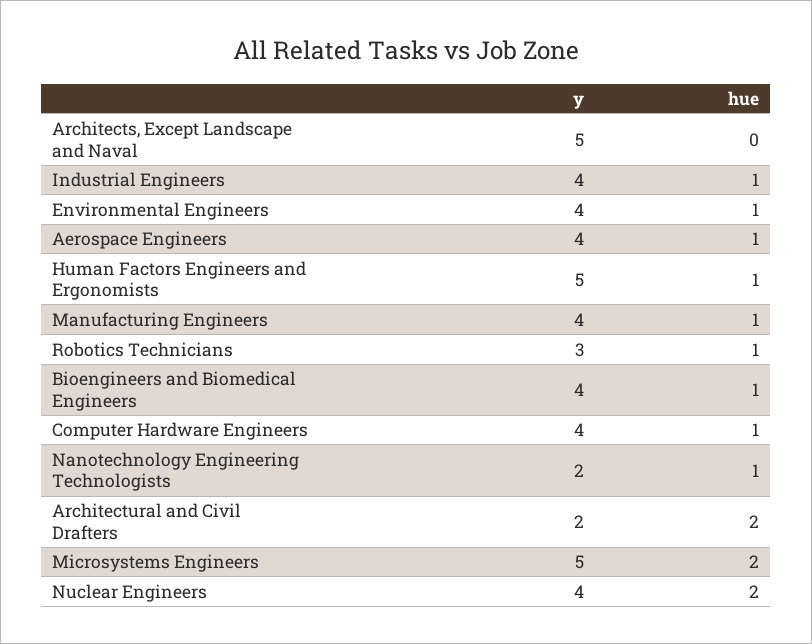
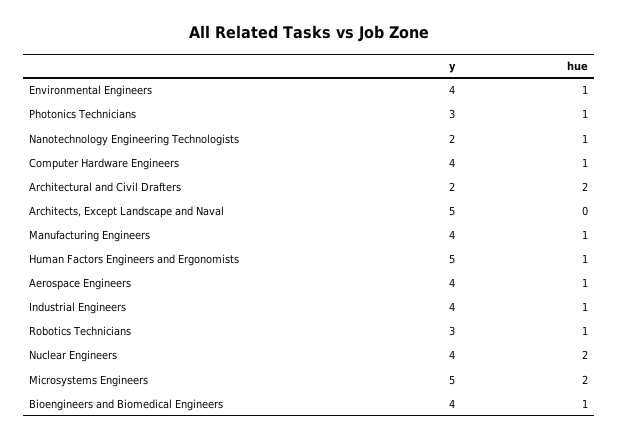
  {
    "y": {
      "Architects, Except Landscape and Naval": 5,
      "Industrial Engineers": 4,
      "Environmental Engineers": 4,
      "Aerospace Engineers": 4,
      "Human Factors Engineers and Ergonomists": 5,
      "Manufacturing Engineers": 4,
      "Robotics Technicians": 3,
      "Bioengineers and Biomedical Engineers": 4,
      "Computer Hardware Engineers": 4,
      "Nanotechnology Engineering Technologists": 2,
      "Architectural and Civil Drafters": 2,
      "Microsystems Engineers": 5,
-     "Nuclear Engineers": 4
+     "Nuclear Engineers": 4,
+     "Photonics Technicians": 3
    },
    "hue": {
      "Architects, Except Landscape and Naval": 0,
      "Industrial Engineers": 1,
      "Environmental Engineers": 1,
      "Aerospace Engineers": 1,
      "Human Factors Engineers and Ergonomists": 1,
      "Manufacturing Engineers": 1,
      "Robotics Technicians": 1,
      "Bioengineers and Biomedical Engineers": 1,
      "Computer Hardware Engineers": 1,
      "Nanotechnology Engineering Technologists": 1,
      "Architectural and Civil Drafters": 2,
      "Microsystems Engineers": 2,
-     "Nuclear Engineers": 2
+     "Nuclear Engineers": 2,
+     "Photonics Technicians": 1
    }
  }

